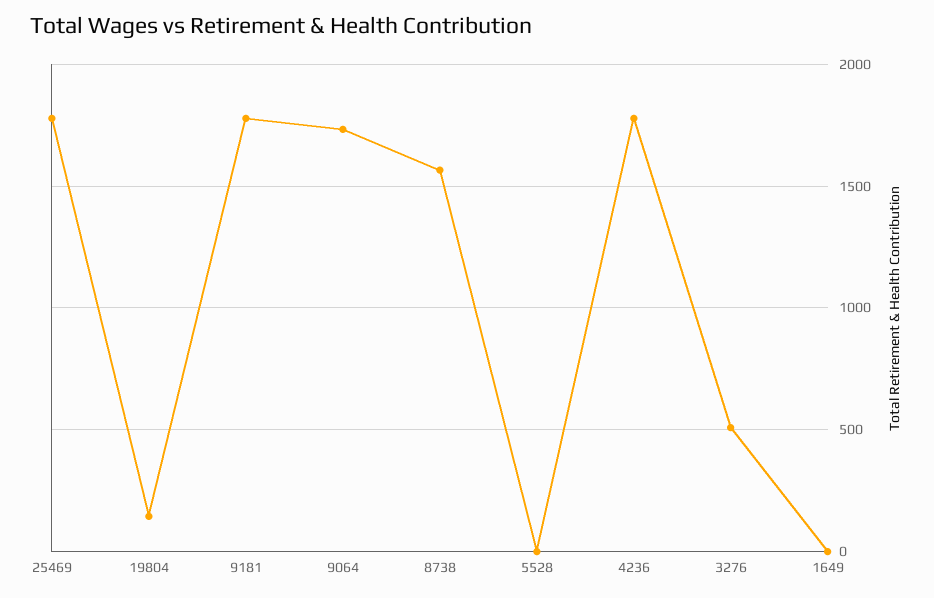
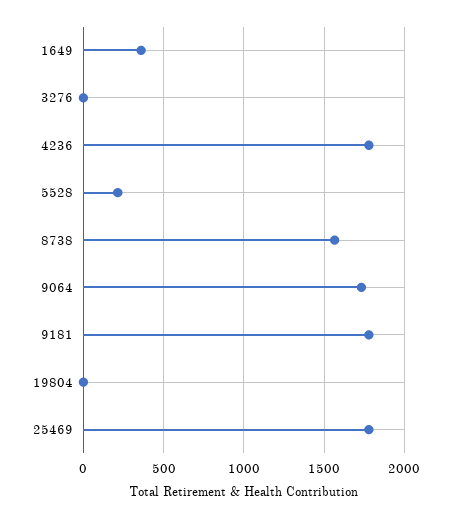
  {
    "25469": 1800,
-   "19804": 150,
+   "19804": 0,
    "9181": 1800,
    "9064": 1750,
    "8738": 1550,
-   "5528": 0,
+   "5528": 200,
    "4236": 1800,
-   "3276": 500,
+   "3276": 0,
-   "1649": 0
+   "1649": 350
  }

